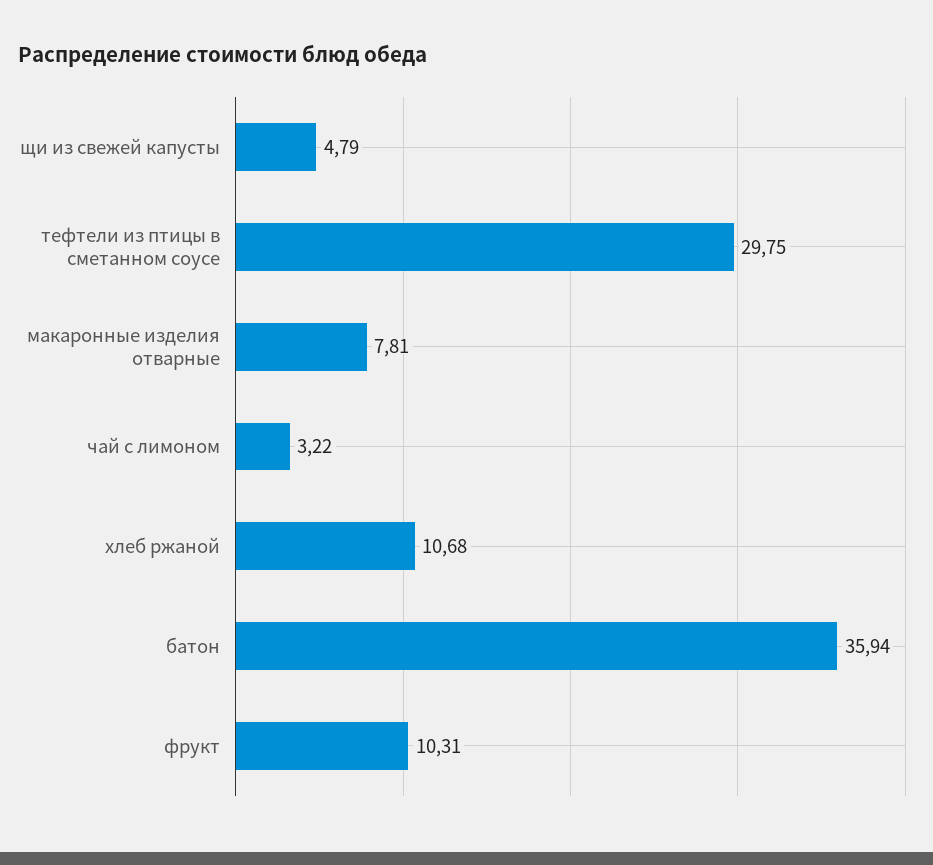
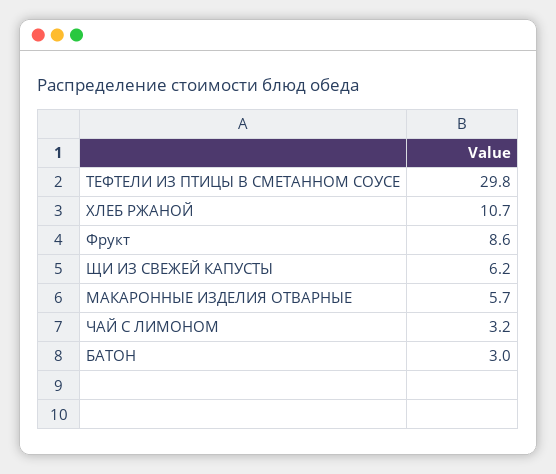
  {
-   "щи из свежей капусты": 4.79,
+   "щи из свежей капусты": 6.2,
    "тефтели из птицы в сметанном соусе": 29.75,
-   "макаронные изделия отварные": 7.81,
+   "макаронные изделия отварные": 5.7,
    "чай с лимоном": 3.22,
    "хлеб ржаной": 10.68,
-   "батон": 35.94,
+   "батон": 3,
-   "фрукт": 10.31
+   "фрукт": 8.6
  }

